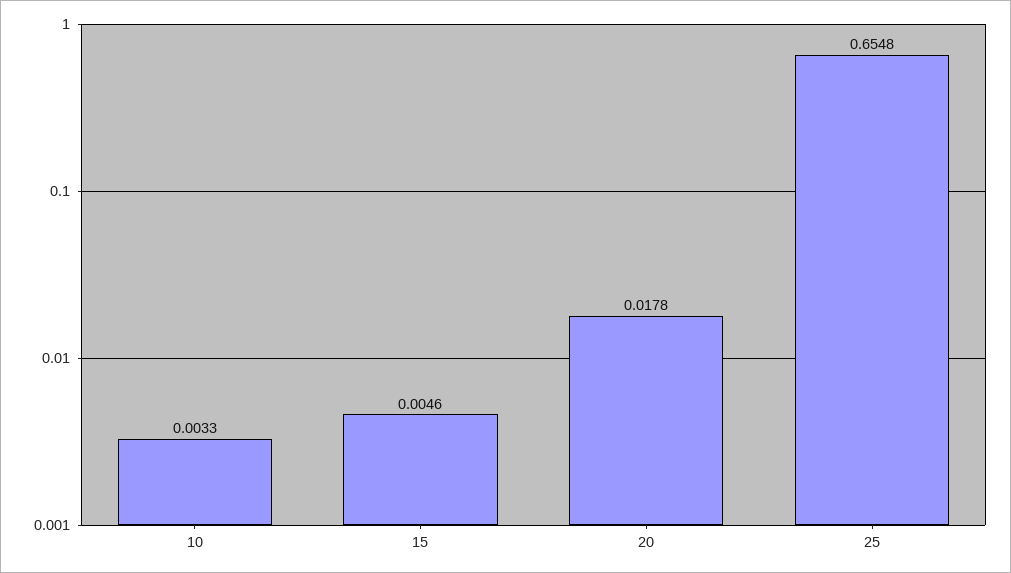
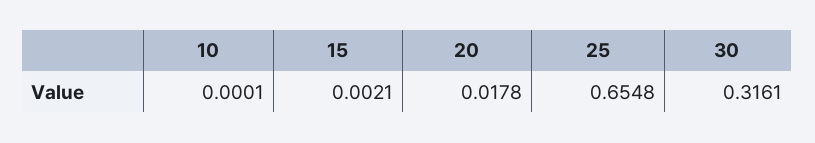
  {
-   "10": 0.0033,
+   "10": 0.0001,
-   "15": 0.0046,
+   "15": 0.0021,
    "20": 0.0178,
-   "25": 0.6548
+   "25": 0.6548,
+   "30": 0.3161
  }

